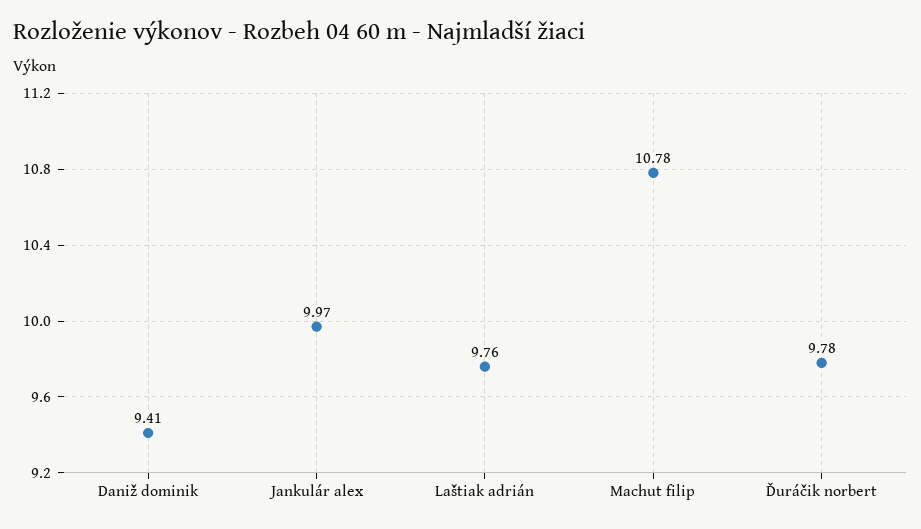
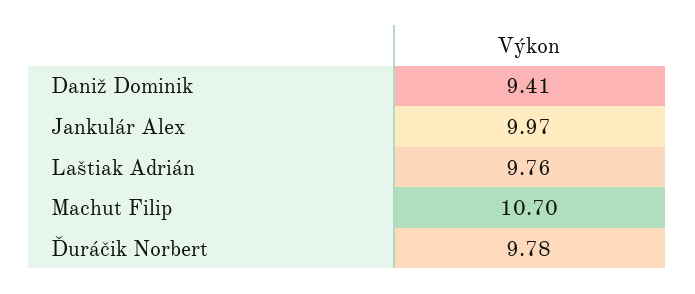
  {
    "Daniž dominik": 9.41,
    "Jankulár alex": 9.97,
    "Laštiak adrián": 9.76,
-   "Machut filip": 10.78,
+   "Machut filip": 10.7,
    "Ďuráčik norbert": 9.78
  }

